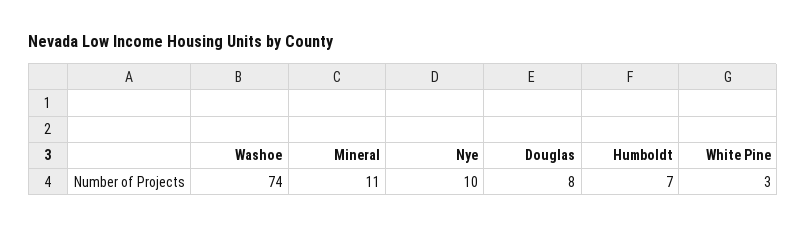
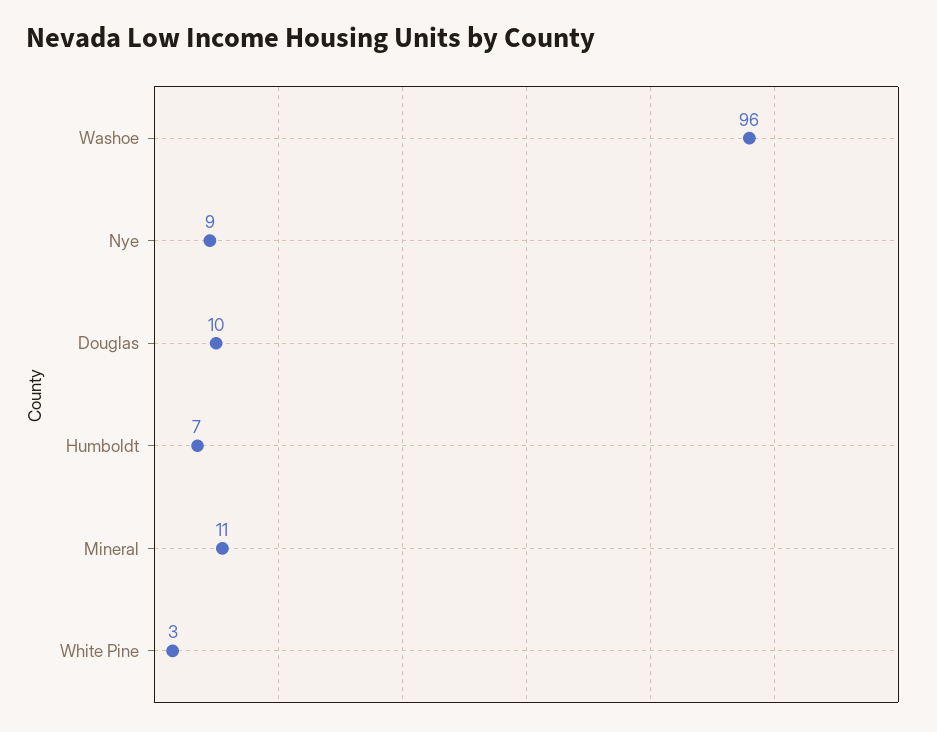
  {
-   "Washoe": 74,
+   "Washoe": 96,
    "Mineral": 11,
-   "Nye": 10,
+   "Nye": 9,
-   "Douglas": 8,
+   "Douglas": 10,
    "Humboldt": 7,
    "White Pine": 3
  }

